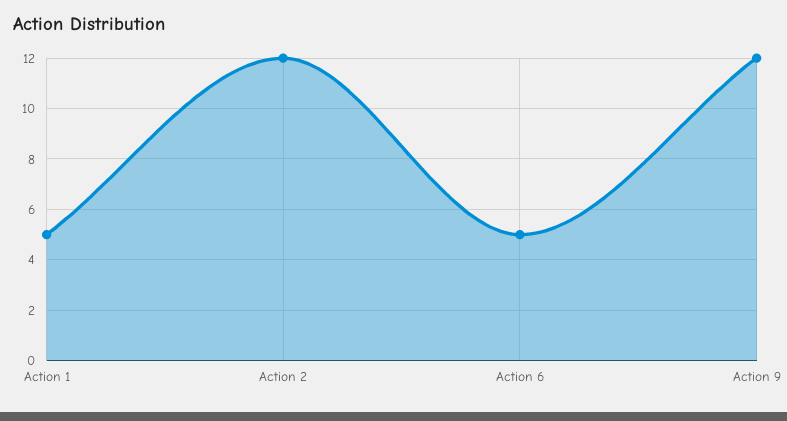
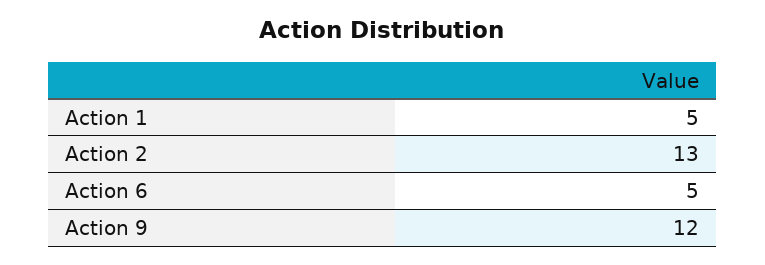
  {
    "Action 1": 5,
-   "Action 2": 12,
+   "Action 2": 13,
    "Action 6": 5,
    "Action 9": 12
  }

